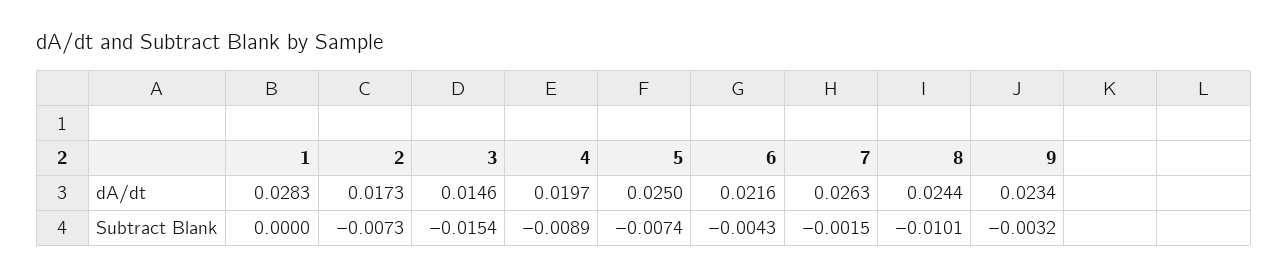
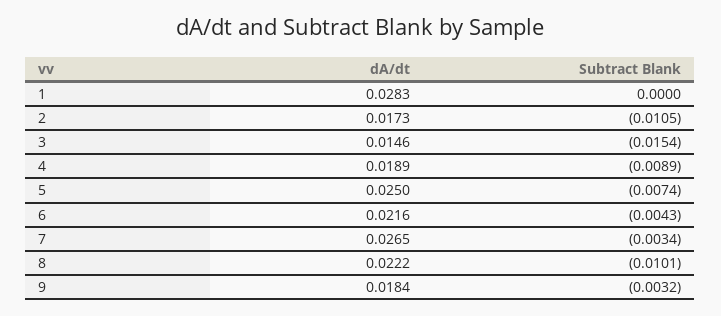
  {
    "1": {
      "dA/dt": 0.0283,
      "Subtract Blank": 0
    },
    "2": {
      "dA/dt": 0.0173,
-     "Subtract Blank": -0.0073
+     "Subtract Blank": -0.0105
    },
    "3": {
      "dA/dt": 0.0146,
      "Subtract Blank": -0.0154
    },
    "4": {
-     "dA/dt": 0.0197,
+     "dA/dt": 0.0189,
      "Subtract Blank": -0.0089
    },
    "5": {
      "dA/dt": 0.025,
      "Subtract Blank": -0.0074
    },
    "6": {
      "dA/dt": 0.0216,
      "Subtract Blank": -0.0043
    },
    "7": {
-     "dA/dt": 0.0263,
+     "dA/dt": 0.0265,
-     "Subtract Blank": -0.0015
+     "Subtract Blank": -0.0034
    },
    "8": {
-     "dA/dt": 0.0244,
+     "dA/dt": 0.0222,
      "Subtract Blank": -0.0101
    },
    "9": {
-     "dA/dt": 0.0234,
+     "dA/dt": 0.0184,
      "Subtract Blank": -0.0032
    }
  }

